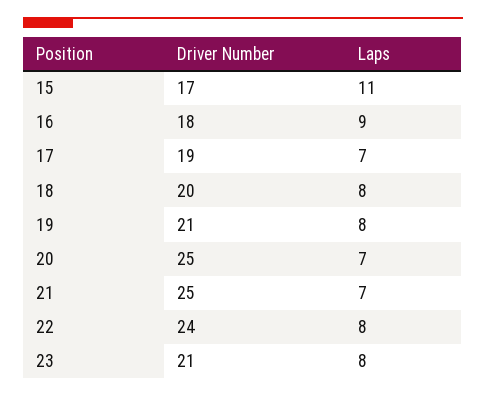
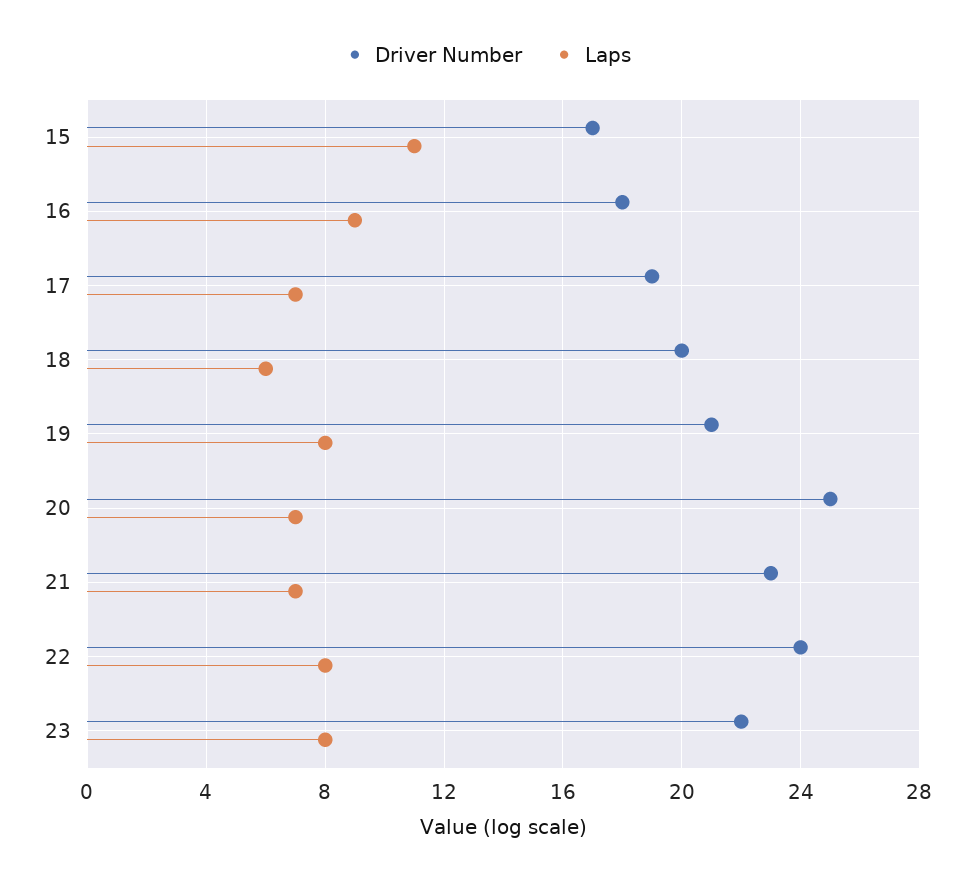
  {
    "Driver Number": {
      "15": 17,
      "16": 18,
      "17": 19,
      "18": 20,
      "19": 21,
      "20": 25,
-     "21": 25,
+     "21": 23,
      "22": 24,
-     "23": 21
+     "23": 22
    },
    "Laps": {
      "15": 11,
      "16": 9,
      "17": 7,
-     "18": 8,
+     "18": 6,
      "19": 8,
      "20": 7,
      "21": 7,
      "22": 8,
      "23": 8
    }
  }

